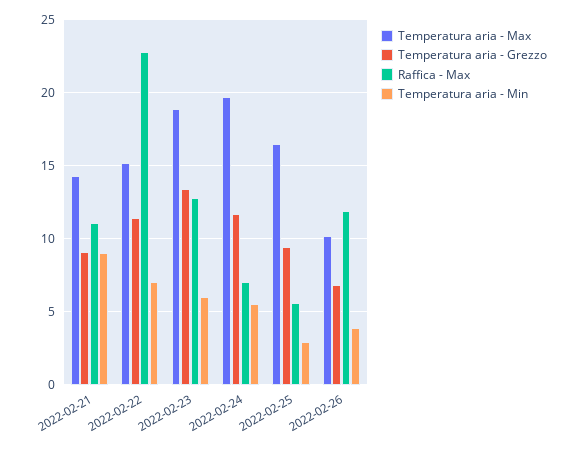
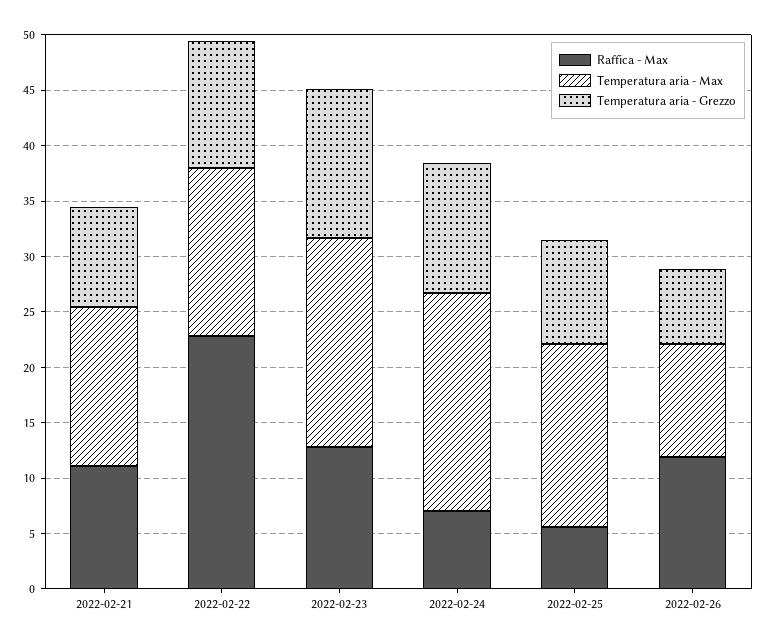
  {
    "Temperatura aria - Max": {
      "2022-02-21": 14.5,
      "2022-02-22": 15,
      "2022-02-23": 19,
      "2022-02-24": 19.5,
      "2022-02-25": 16.5,
      "2022-02-26": 10
    },
    "Temperatura aria - Grezzo": {
      "2022-02-21": 9,
      "2022-02-22": 11.5,
      "2022-02-23": 13.5,
      "2022-02-24": 11.5,
      "2022-02-25": 9.5,
      "2022-02-26": 7
    },
    "Raffica - Max": {
      "2022-02-21": 11,
      "2022-02-22": 23,
      "2022-02-23": 13,
      "2022-02-24": 7,
      "2022-02-25": 5.5,
      "2022-02-26": 12
-   },
+   }
-   "Temperatura aria - Min": {
-     "2022-02-21": 9,
-     "2022-02-22": 7,
-     "2022-02-23": 6,
-     "2022-02-24": 5.5,
-     "2022-02-25": 3,
-     "2022-02-26": 4
-   }
  }

